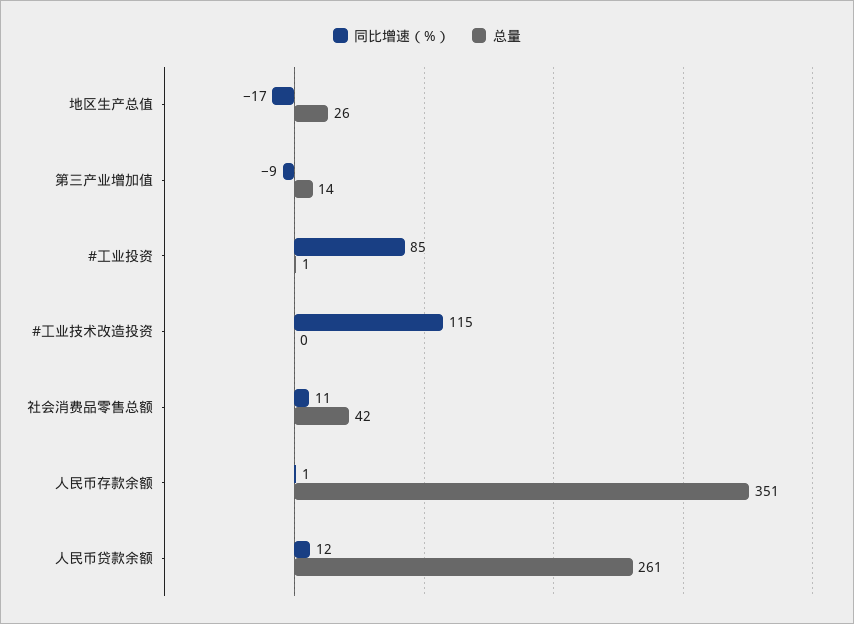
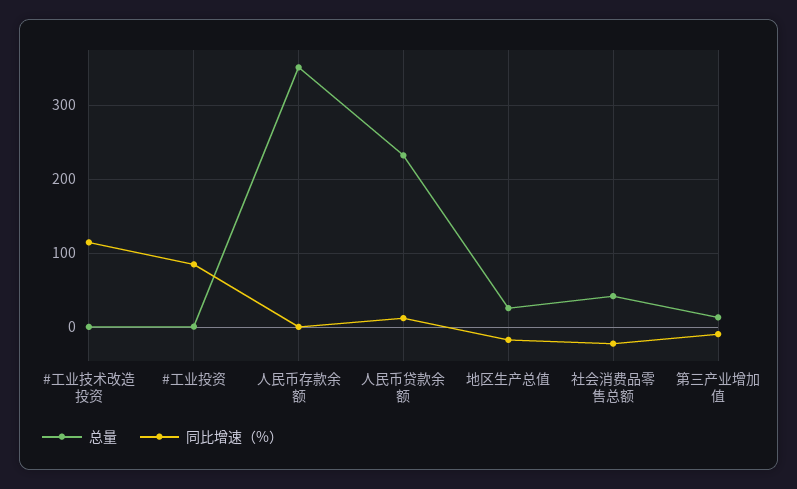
  {
    "同比增速（%）": {
      "地区生产总值": -17,
      "第三产业增加值": -9,
      "#工业投资": 85,
      "#工业技术改造投资": 115,
-     "社会消费品零售总额": 11,
+     "社会消费品零售总额": -20,
      "人民币存款余额": 1,
      "人民币贷款余额": 12
    },
    "总量": {
      "地区生产总值": 26,
      "第三产业增加值": 14,
      "#工业投资": 1,
      "#工业技术改造投资": 0,
      "社会消费品零售总额": 42,
      "人民币存款余额": 351,
-     "人民币贷款余额": 261
+     "人民币贷款余额": 230
    }
  }

